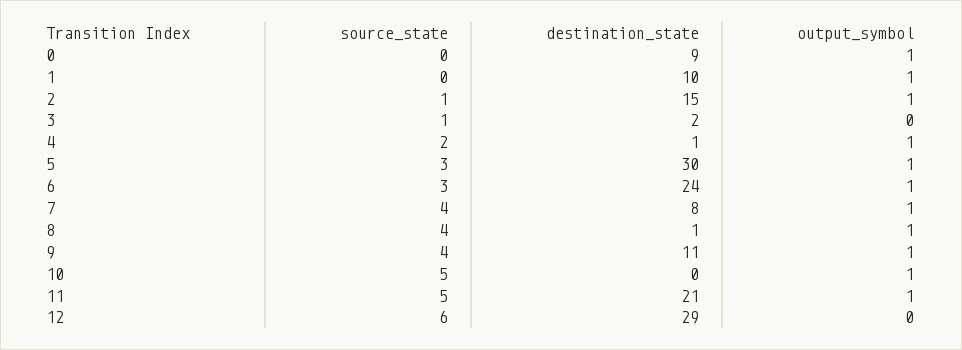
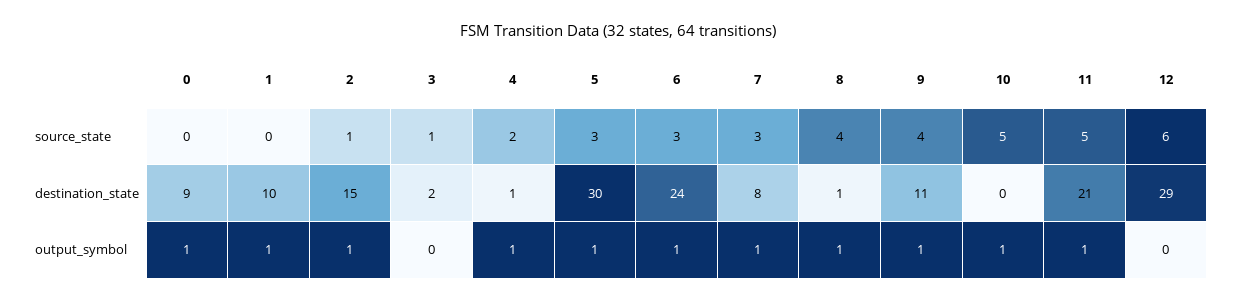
  {
    "source_state": {
      "0": 0,
      "1": 0,
      "2": 1,
      "3": 1,
      "4": 2,
      "5": 3,
      "6": 3,
-     "7": 4,
+     "7": 3,
      "8": 4,
      "9": 4,
      "10": 5,
      "11": 5,
      "12": 6
    },
    "destination_state": {
      "0": 9,
      "1": 10,
      "2": 15,
      "3": 2,
      "4": 1,
      "5": 30,
      "6": 24,
      "7": 8,
      "8": 1,
      "9": 11,
      "10": 0,
      "11": 21,
      "12": 29
    },
    "output_symbol": {
      "0": 1,
      "1": 1,
      "2": 1,
      "3": 0,
      "4": 1,
      "5": 1,
      "6": 1,
      "7": 1,
      "8": 1,
      "9": 1,
      "10": 1,
      "11": 1,
      "12": 0
    }
  }

